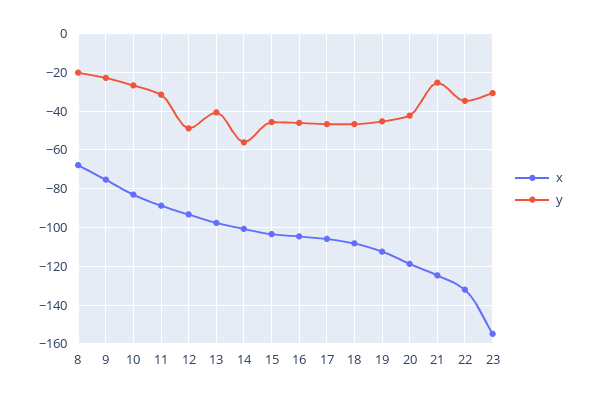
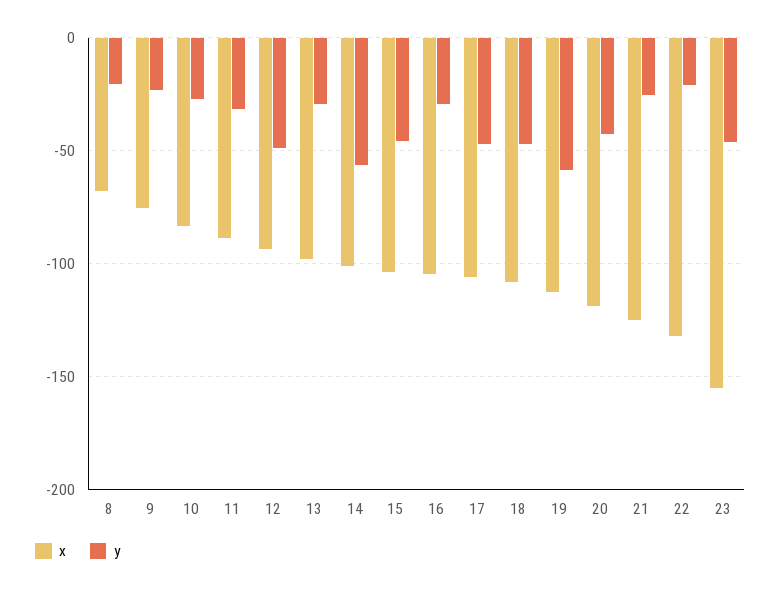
  {
    "x": {
      "8": -70,
      "9": -75,
      "10": -85,
      "11": -90,
      "12": -95,
      "13": -100,
      "14": -100,
      "15": -105,
      "16": -105,
      "17": -105,
      "18": -110,
      "19": -110,
      "20": -120,
      "21": -125,
      "22": -130,
      "23": -155
    },
    "y": {
      "8": -20,
      "9": -25,
      "10": -25,
      "11": -30,
      "12": -50,
-     "13": -40,
+     "13": -30,
      "14": -55,
      "15": -45,
-     "16": -45,
+     "16": -30,
      "17": -45,
      "18": -45,
-     "19": -45,
+     "19": -60,
      "20": -40,
      "21": -25,
-     "22": -35,
+     "22": -20,
-     "23": -30
+     "23": -45
    }
  }

